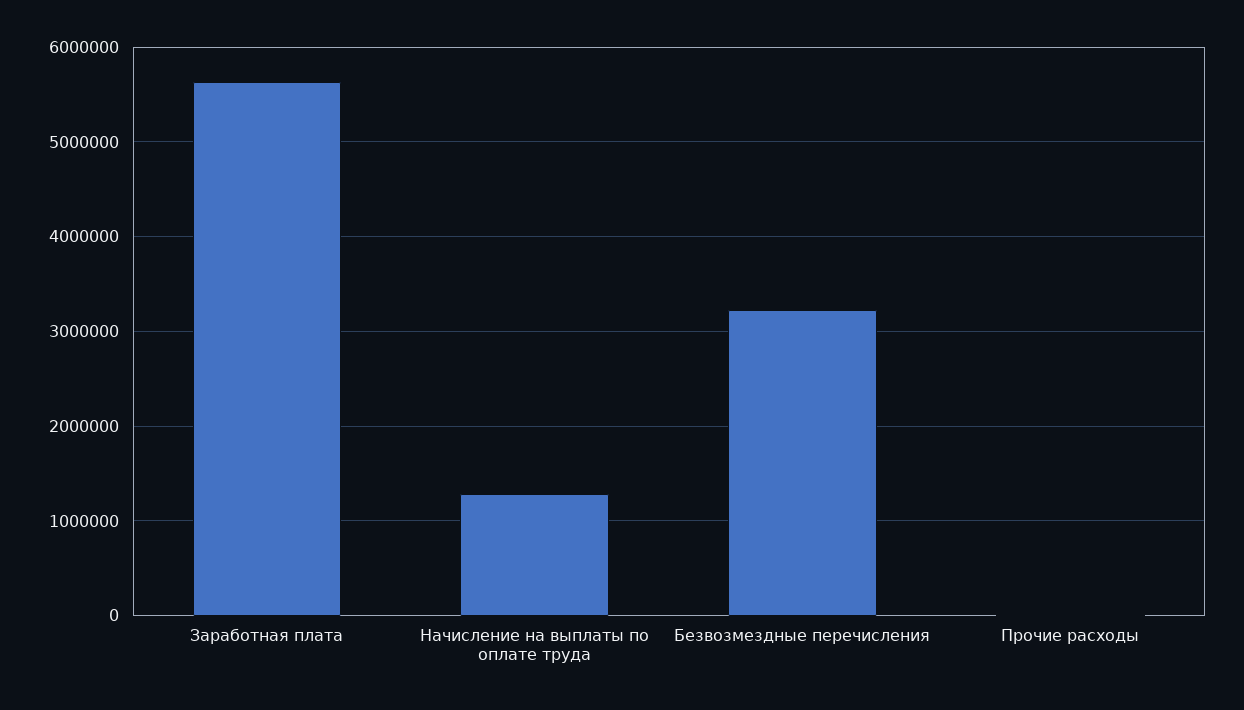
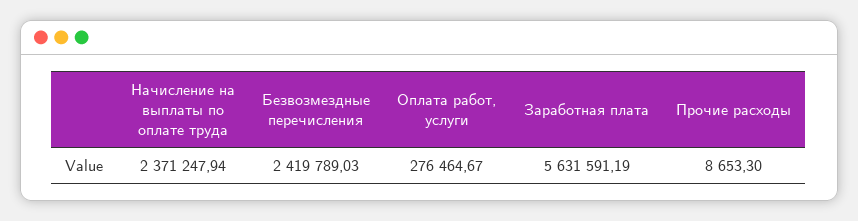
  {
    "Заработная плата": 5631591.19,
-   "Начисление на выплаты по оплате труда": 1300000,
+   "Начисление на выплаты по оплате труда": 2371247.94,
-   "Безвозмездные перечисления": 3200000,
+   "Безвозмездные перечисления": 2419789.03,
-   "Прочие расходы": 8653.3
+   "Прочие расходы": 8653.3,
+   "Оплата работ, услуги": 276464.67
  }

